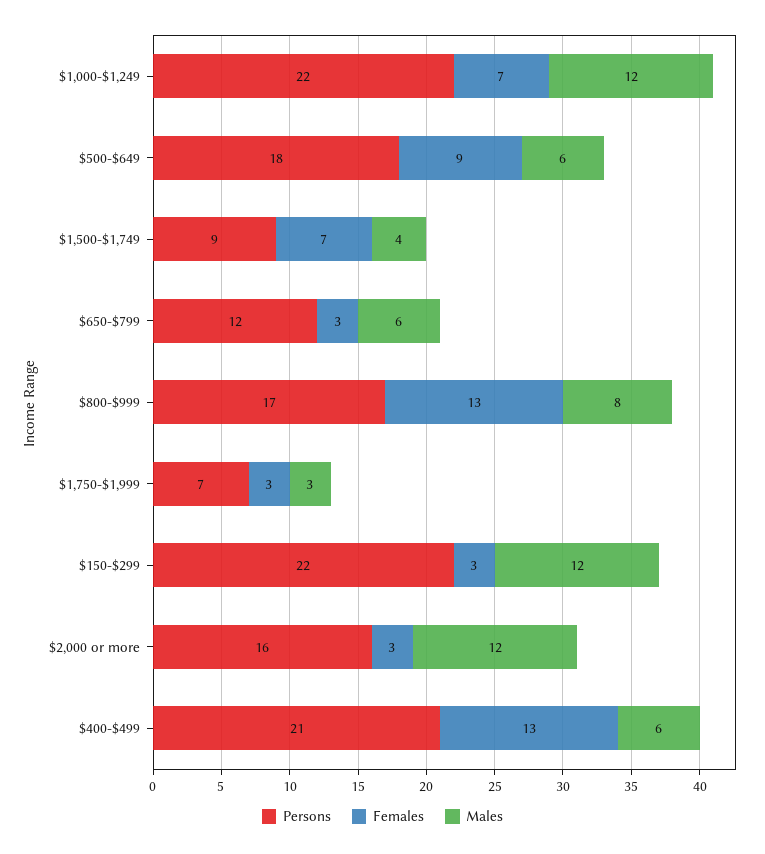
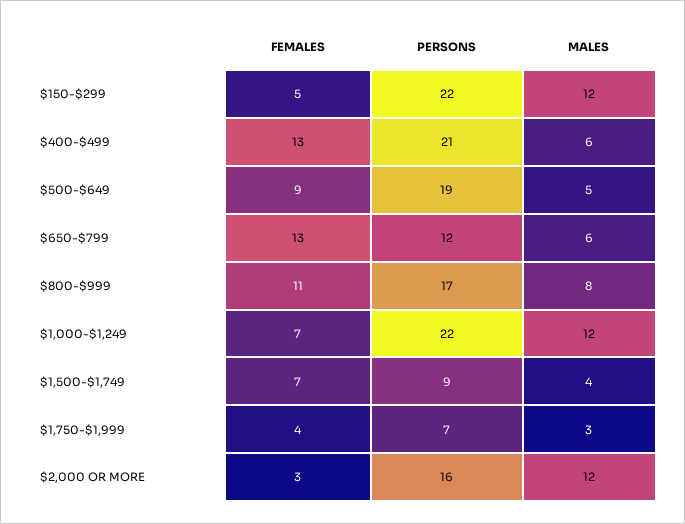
  {
    "Persons": {
      "$1,000-$1,249": 22,
-     "$500-$649": 18,
+     "$500-$649": 19,
      "$1,500-$1,749": 9,
      "$650-$799": 12,
      "$800-$999": 17,
      "$1,750-$1,999": 7,
      "$150-$299": 22,
      "$2,000 or more": 16,
      "$400-$499": 21
    },
    "Females": {
      "$1,000-$1,249": 7,
      "$500-$649": 9,
      "$1,500-$1,749": 7,
-     "$650-$799": 3,
+     "$650-$799": 13,
-     "$800-$999": 13,
+     "$800-$999": 11,
-     "$1,750-$1,999": 3,
+     "$1,750-$1,999": 4,
-     "$150-$299": 3,
+     "$150-$299": 5,
      "$2,000 or more": 3,
      "$400-$499": 13
    },
    "Males": {
      "$1,000-$1,249": 12,
-     "$500-$649": 6,
+     "$500-$649": 5,
      "$1,500-$1,749": 4,
      "$650-$799": 6,
      "$800-$999": 8,
      "$1,750-$1,999": 3,
      "$150-$299": 12,
      "$2,000 or more": 12,
      "$400-$499": 6
    }
  }

